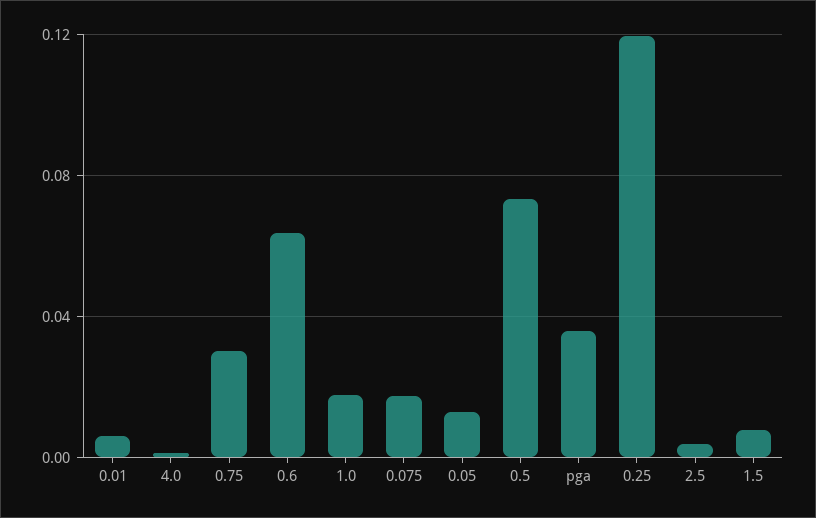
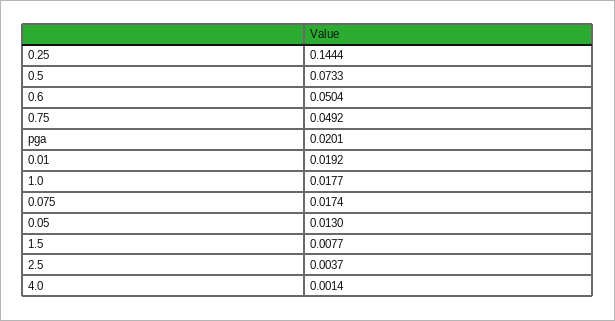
  {
-   "0.01": 0.005,
+   "0.01": 0.0192,
    "4.0": 0.0014,
-   "0.75": 0.03,
+   "0.75": 0.0492,
-   "0.6": 0.065,
+   "0.6": 0.0504,
    "1.0": 0.0177,
    "0.075": 0.0174,
    "0.05": 0.013,
    "0.5": 0.0733,
-   "pga": 0.035,
+   "pga": 0.0201,
-   "0.25": 0.12,
+   "0.25": 0.1444,
    "2.5": 0.0037,
    "1.5": 0.0077
  }

